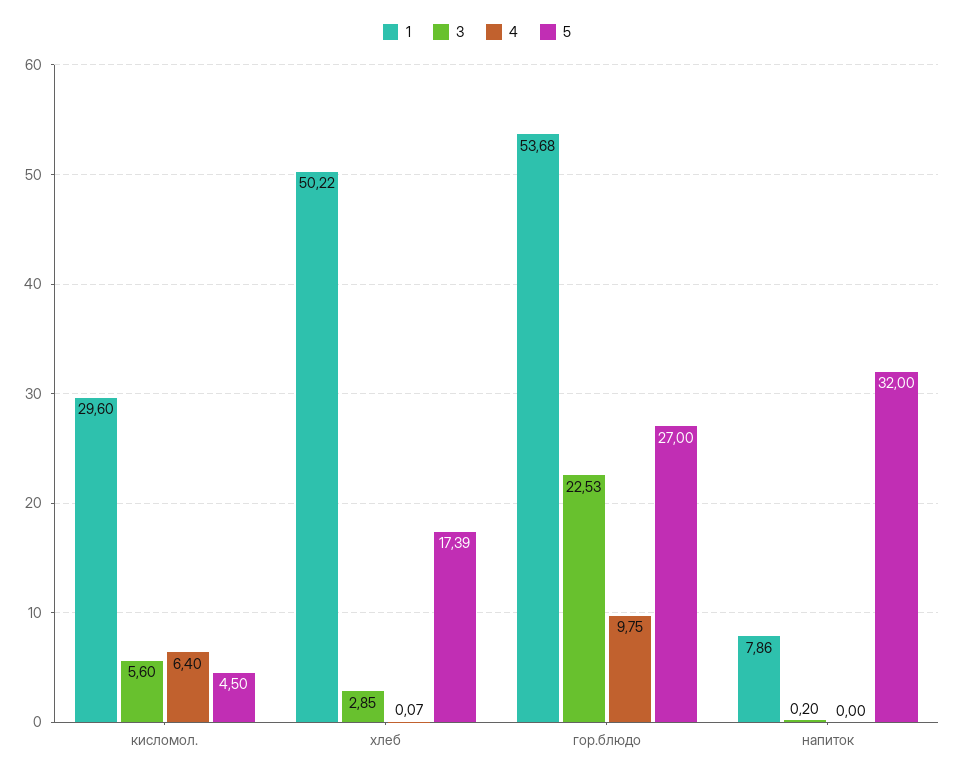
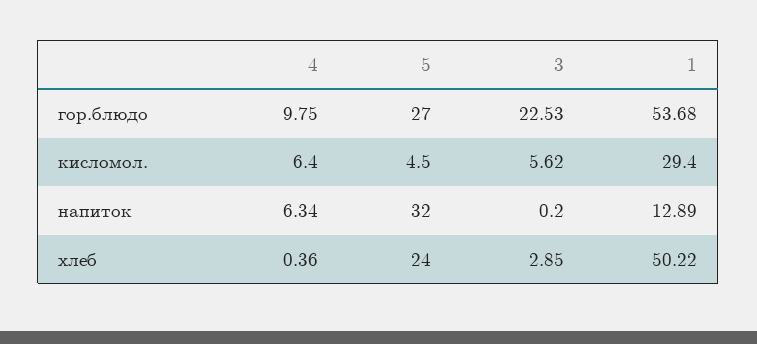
  {
    "1": {
-     "кисломол.": 29.6,
+     "кисломол.": 29.4,
      "хлеб": 50.22,
      "гор.блюдо": 53.68,
-     "напиток": 7.86
+     "напиток": 12.89
    },
    "3": {
-     "кисломол.": 5.6,
+     "кисломол.": 5.62,
      "хлеб": 2.85,
      "гор.блюдо": 22.53,
      "напиток": 0.2
    },
    "4": {
      "кисломол.": 6.4,
-     "хлеб": 0.07,
+     "хлеб": 0.36,
      "гор.блюдо": 9.75,
-     "напиток": 0
+     "напиток": 6.34
    },
    "5": {
      "кисломол.": 4.5,
-     "хлеб": 17.39,
+     "хлеб": 24,
      "гор.блюдо": 27,
      "напиток": 32
    }
  }

